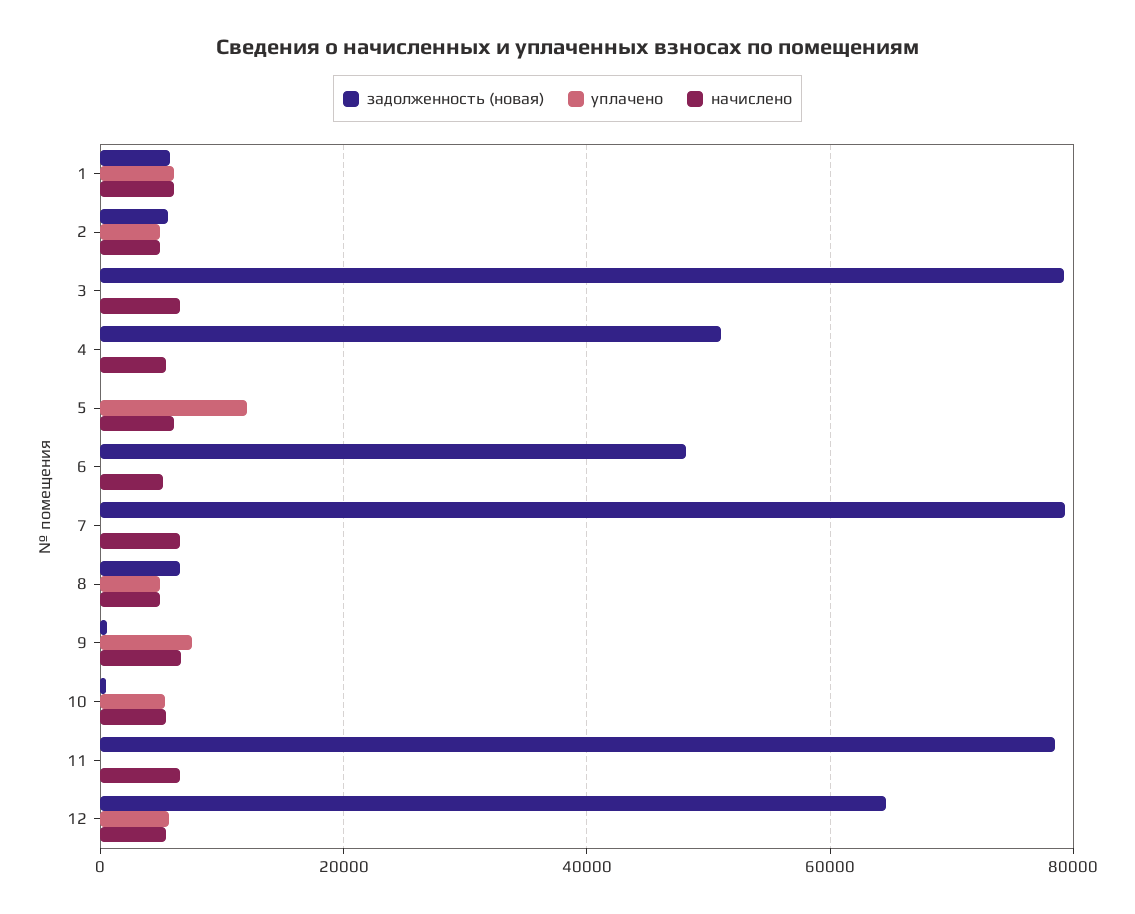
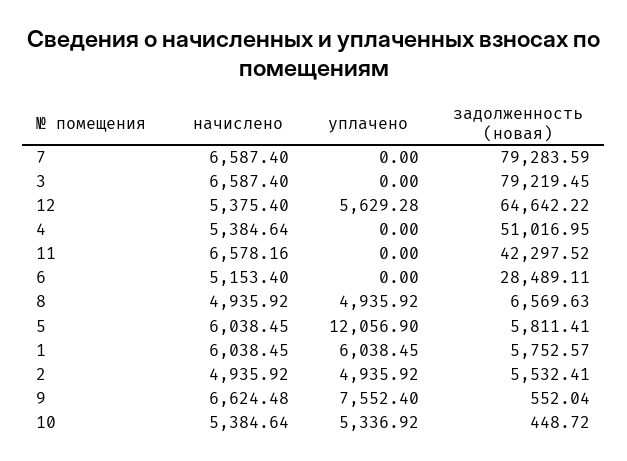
  {
    "задолженность (новая)": {
      "1": 5752.57,
      "2": 5532.41,
      "3": 79219.45,
      "4": 51016.95,
-     "5": 0,
+     "5": 5811.41,
-     "6": 48000,
+     "6": 28489.11,
      "7": 79283.59,
      "8": 6569.63,
      "9": 552.04,
      "10": 448.72,
-     "11": 78000,
+     "11": 42297.52,
      "12": 64642.22
    },
    "уплачено": {
      "1": 6038.45,
      "2": 4935.92,
      "3": 0,
      "4": 0,
      "5": 12056.9,
      "6": 0,
      "7": 0,
      "8": 4935.92,
      "9": 7552.4,
      "10": 5336.92,
      "11": 0,
      "12": 5629.28
    },
    "начислено": {
      "1": 6038.45,
      "2": 4935.92,
      "3": 6587.4,
      "4": 5384.64,
      "5": 6038.45,
      "6": 5153.4,
      "7": 6587.4,
      "8": 4935.92,
      "9": 6624.48,
      "10": 5384.64,
      "11": 6578.16,
      "12": 5375.4
    }
  }

